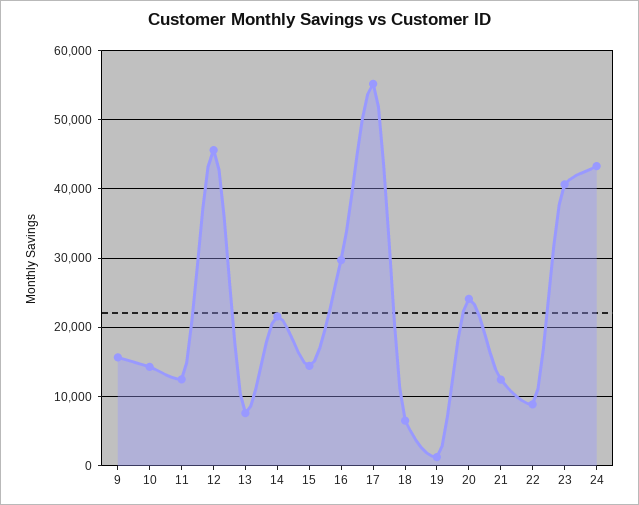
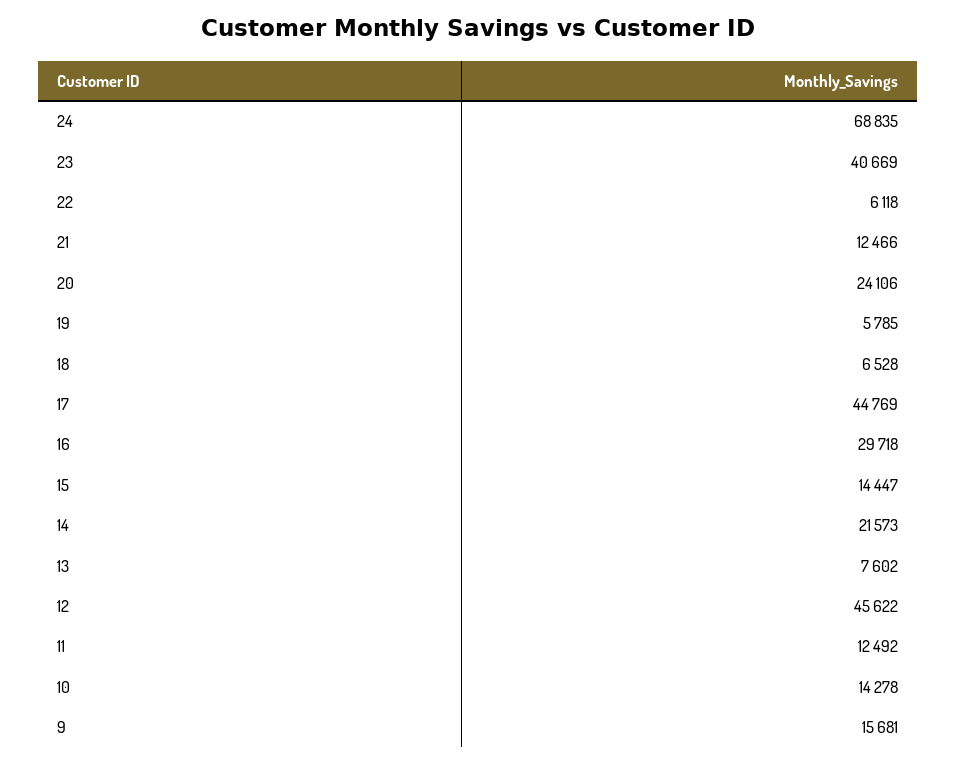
  {
    "9": 15681,
    "10": 14278,
    "11": 12492,
    "12": 45622,
    "13": 7602,
    "14": 21573,
    "15": 14447,
    "16": 29718,
-   "17": 55000,
+   "17": 44769,
    "18": 6528,
-   "19": 1000,
+   "19": 5785,
    "20": 24106,
    "21": 12466,
-   "22": 9000,
+   "22": 6118,
    "23": 40669,
-   "24": 43000
+   "24": 68835
  }

